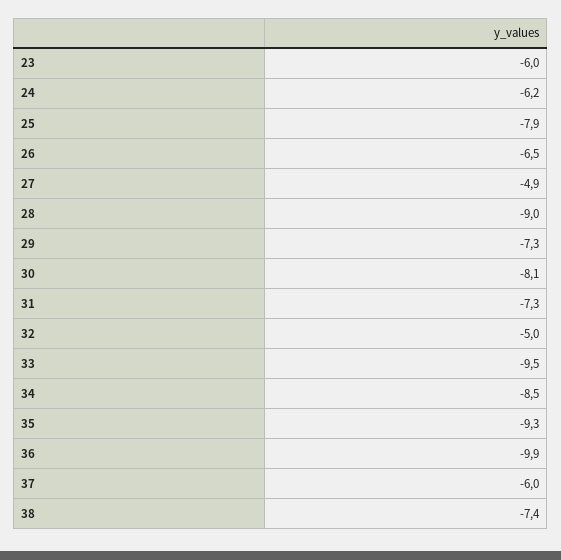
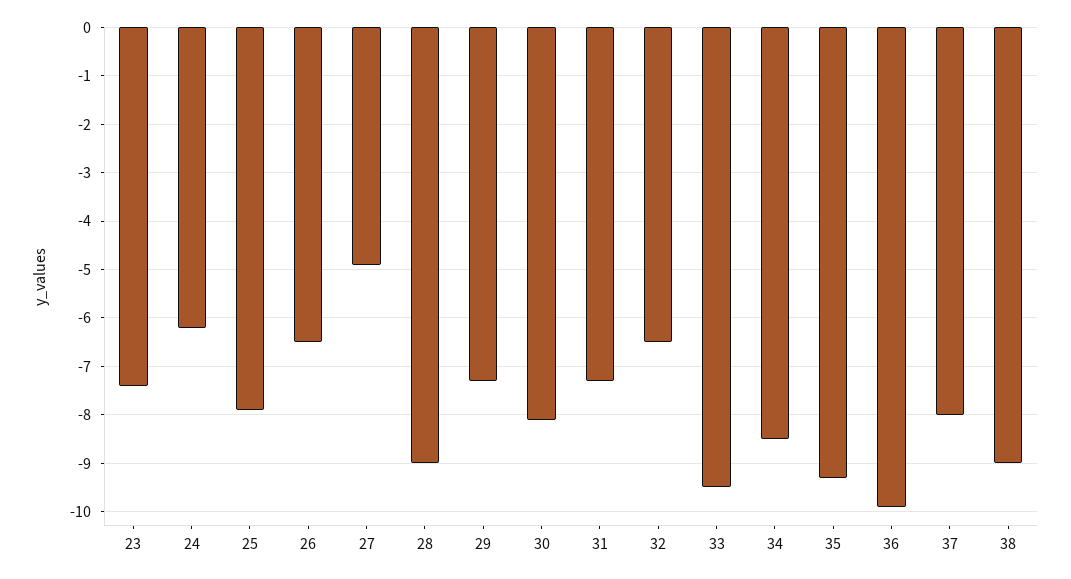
  {
-   "23": -6,
+   "23": -7.5,
    "24": -6.2,
    "25": -7.9,
    "26": -6.5,
    "27": -4.9,
    "28": -9,
    "29": -7.3,
    "30": -8.1,
    "31": -7.3,
-   "32": -5,
+   "32": -6.5,
    "33": -9.5,
    "34": -8.5,
    "35": -9.3,
    "36": -9.9,
-   "37": -6,
+   "37": -8,
-   "38": -7.4
+   "38": -9
  }

